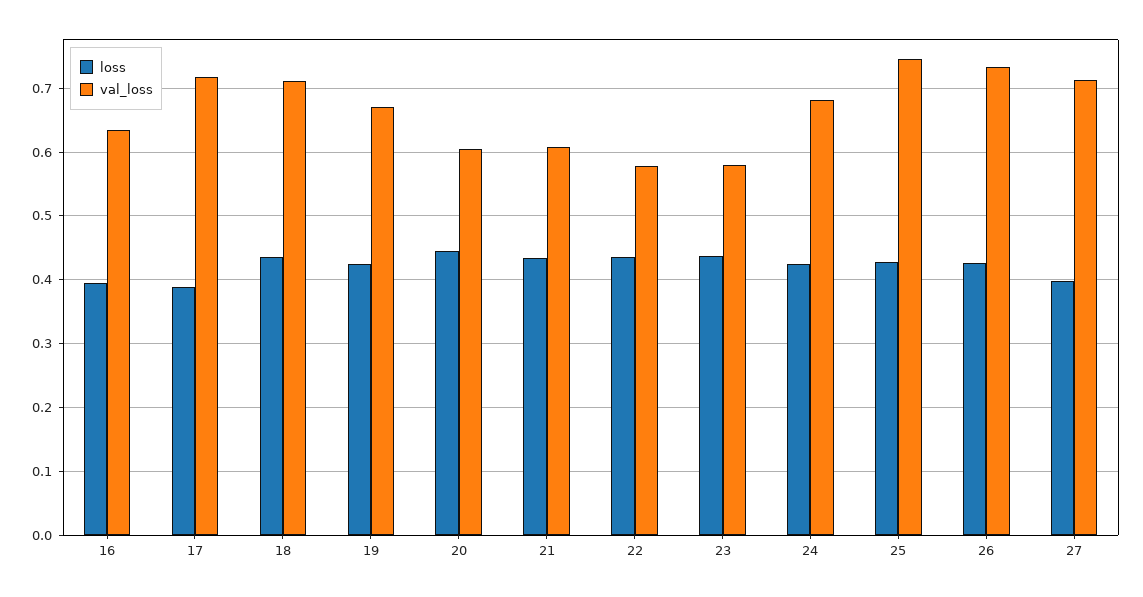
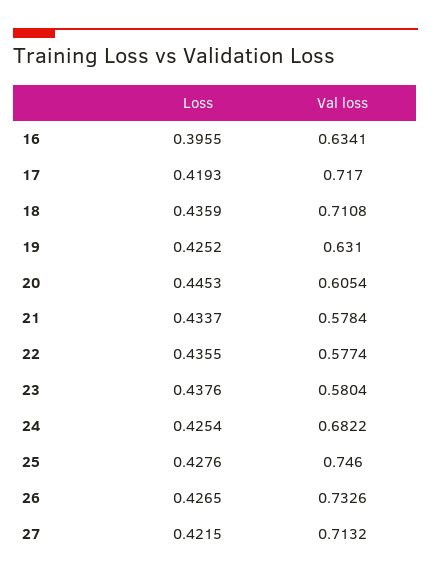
  {
    "loss": {
      "16": 0.3955,
-     "17": 0.39,
+     "17": 0.4193,
      "18": 0.4359,
      "19": 0.4252,
      "20": 0.4453,
      "21": 0.4337,
      "22": 0.4355,
      "23": 0.4376,
      "24": 0.4254,
      "25": 0.4276,
      "26": 0.4265,
-     "27": 0.4
+     "27": 0.4215
    },
    "val_loss": {
      "16": 0.6341,
      "17": 0.717,
      "18": 0.7108,
-     "19": 0.67,
+     "19": 0.631,
      "20": 0.6054,
-     "21": 0.61,
+     "21": 0.5784,
      "22": 0.5774,
      "23": 0.5804,
      "24": 0.6822,
      "25": 0.746,
      "26": 0.7326,
      "27": 0.7132
    }
  }

